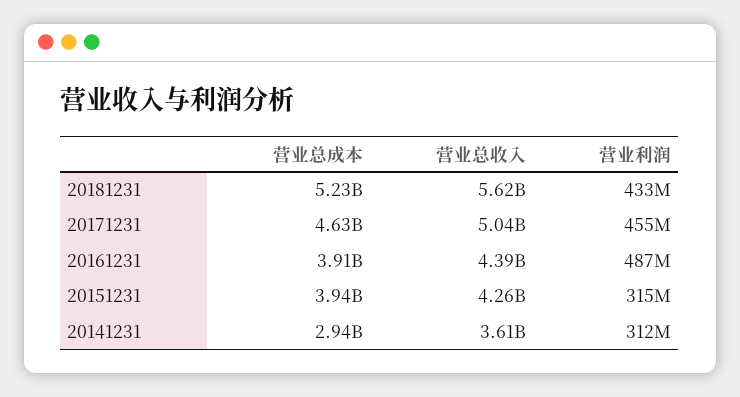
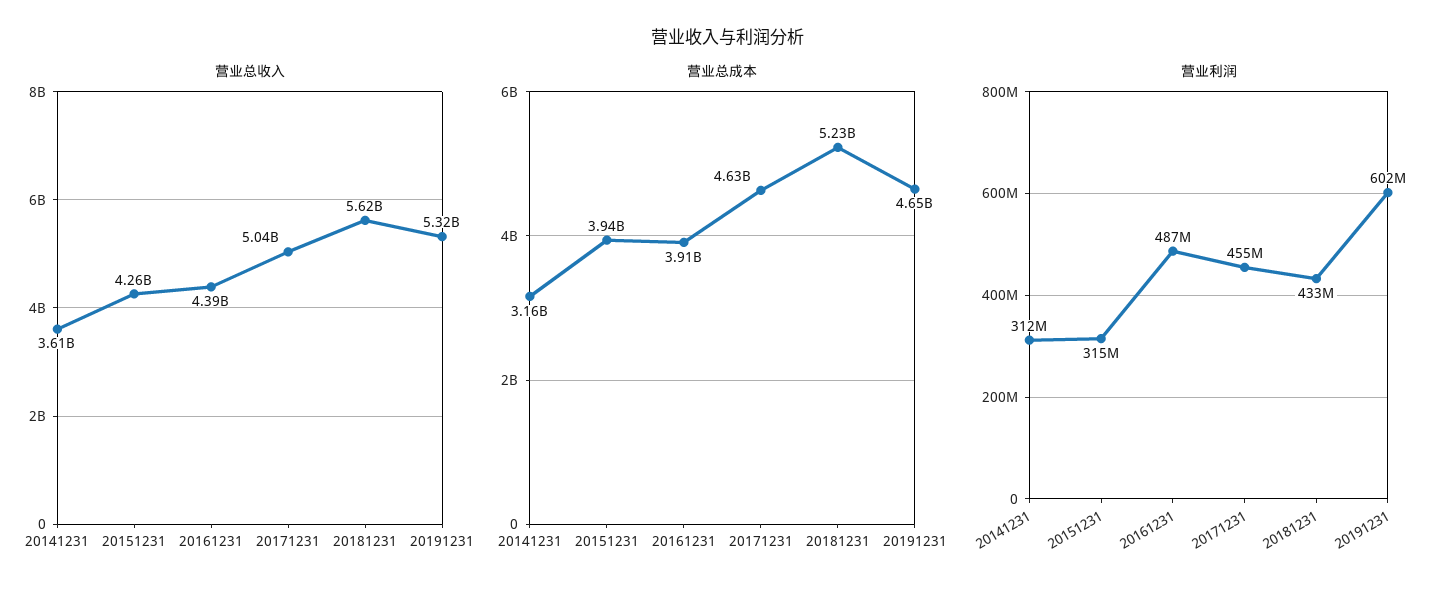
  {
    "营业总成本": {
      "20181231": 5230000000,
      "20171231": 4630000000,
      "20161231": 3910000000,
      "20151231": 3940000000,
-     "20141231": 2940000000
+     "20141231": 3160000000,
+     "20191231": 4650000000
    },
    "营业总收入": {
      "20181231": 5620000000,
      "20171231": 5040000000,
      "20161231": 4390000000,
      "20151231": 4260000000,
-     "20141231": 3610000000
+     "20141231": 3610000000,
+     "20191231": 5320000000
    },
    "营业利润": {
      "20181231": 433000000,
      "20171231": 455000000,
      "20161231": 487000000,
      "20151231": 315000000,
-     "20141231": 312000000
+     "20141231": 312000000,
+     "20191231": 602000000
    }
  }

